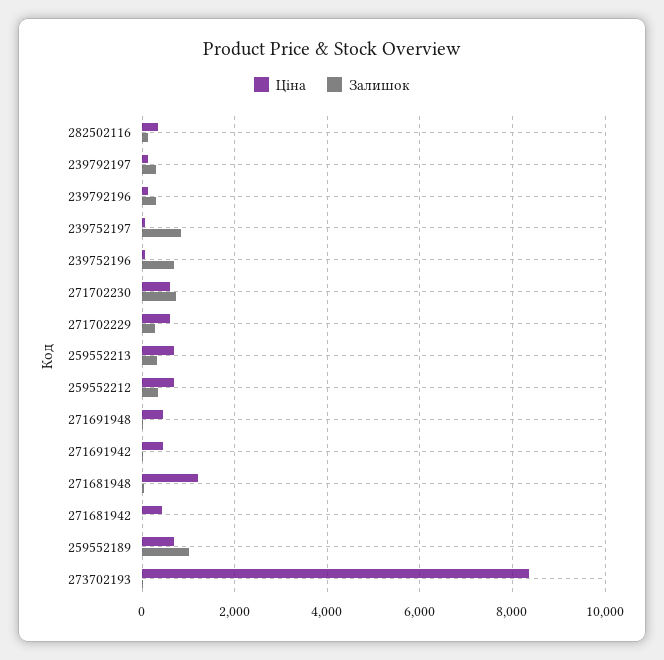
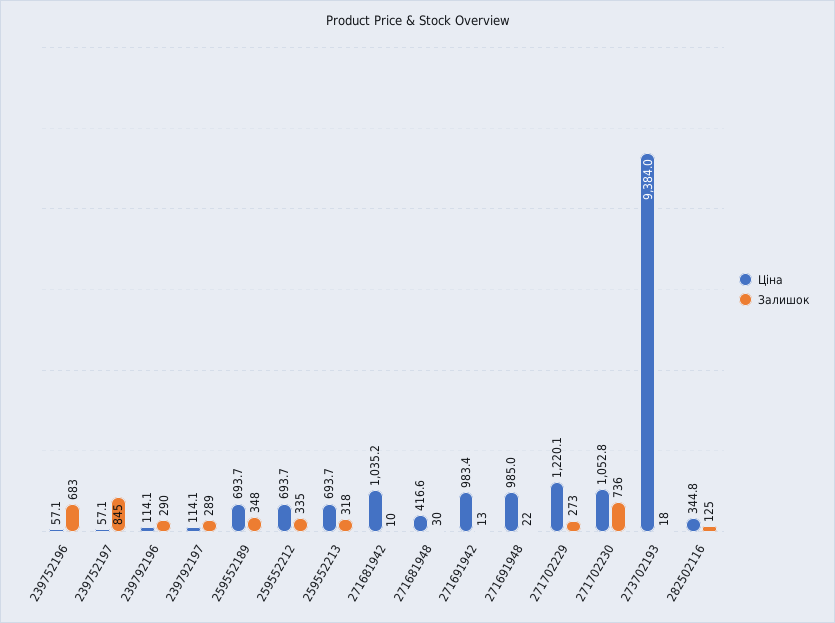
  {
    "Ціна": {
      "282502116": 344.8,
      "239792197": 114.1,
      "239792196": 114.1,
      "239752197": 57.1,
      "239752196": 57.1,
-     "271702230": 600,
+     "271702230": 1052.8,
-     "271702229": 600,
+     "271702229": 1220.1,
      "259552213": 693.7,
      "259552212": 693.7,
-     "271691948": 400,
+     "271691948": 985,
-     "271691942": 400,
+     "271691942": 983.4,
-     "271681948": 1200,
+     "271681948": 416.6,
-     "271681942": 400,
+     "271681942": 1035.2,
      "259552189": 693.7,
-     "273702193": 8400
+     "273702193": 9384
    },
    "Залишок": {
      "282502116": 125,
      "239792197": 289,
      "239792196": 290,
      "239752197": 845,
      "239752196": 683,
      "271702230": 736,
      "271702229": 273,
      "259552213": 318,
      "259552212": 335,
      "271691948": 22,
      "271691942": 13,
      "271681948": 30,
      "271681942": 10,
-     "259552189": 1000,
+     "259552189": 348,
      "273702193": 18
    }
  }

